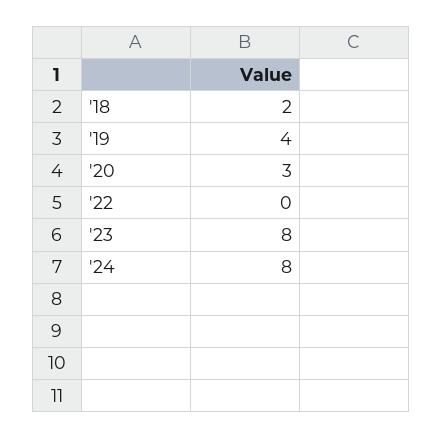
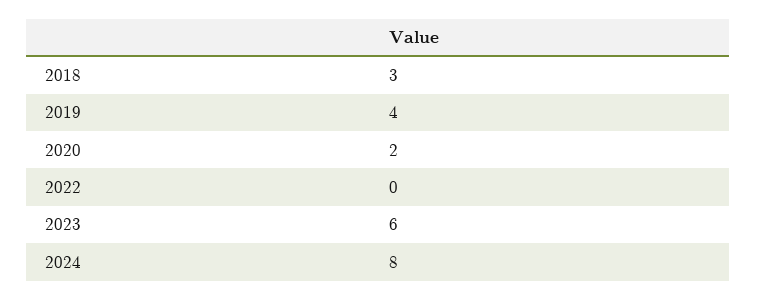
  {
-   "'18": 2,
+   "'18": 3,
    "'19": 4,
-   "'20": 3,
+   "'20": 2,
    "'22": 0,
-   "'23": 8,
+   "'23": 6,
    "'24": 8
  }

